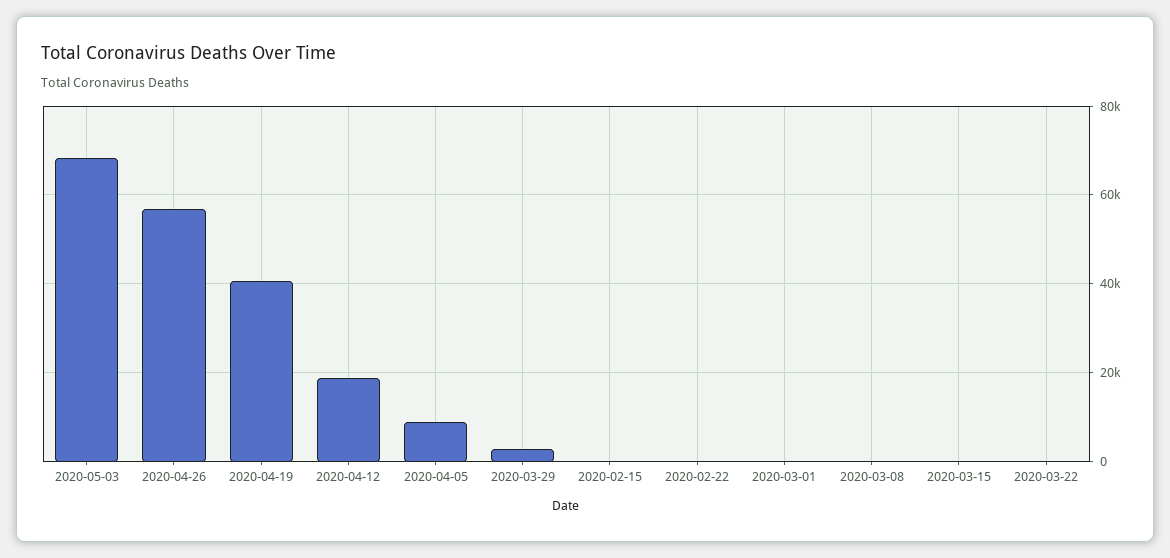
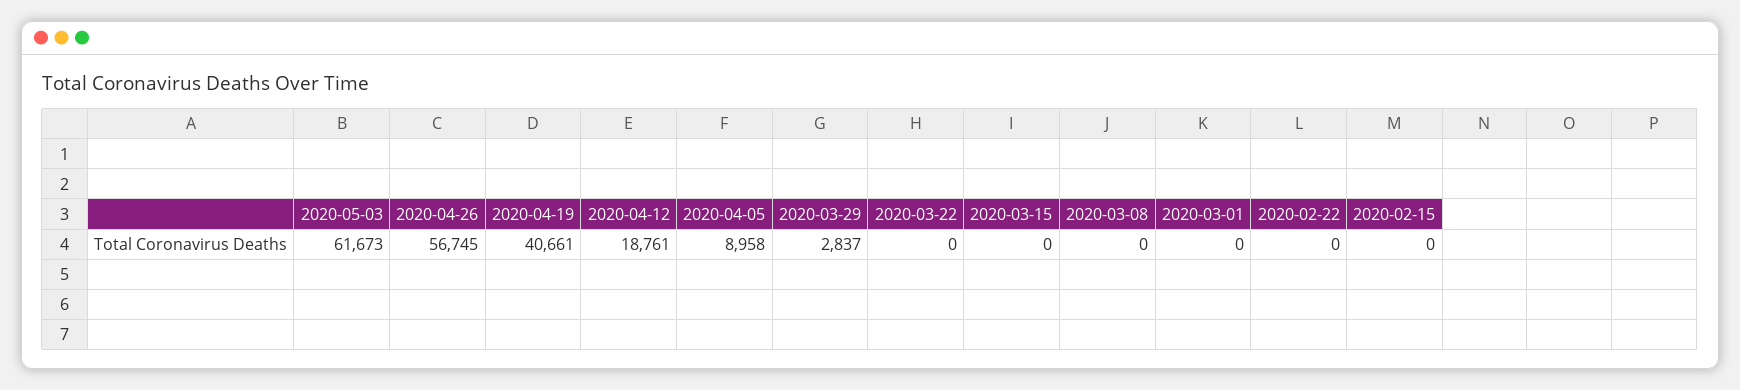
  {
-   "2020-05-03": 68000,
+   "2020-05-03": 61673,
    "2020-04-26": 56745,
    "2020-04-19": 40661,
    "2020-04-12": 18761,
    "2020-04-05": 8958,
    "2020-03-29": 2837,
    "2020-02-15": 0,
    "2020-02-22": 0,
    "2020-03-01": 0,
    "2020-03-08": 0,
    "2020-03-15": 0,
    "2020-03-22": 0
  }

